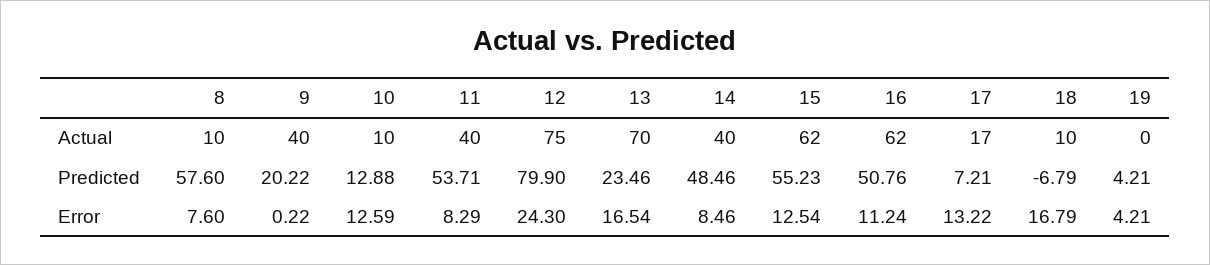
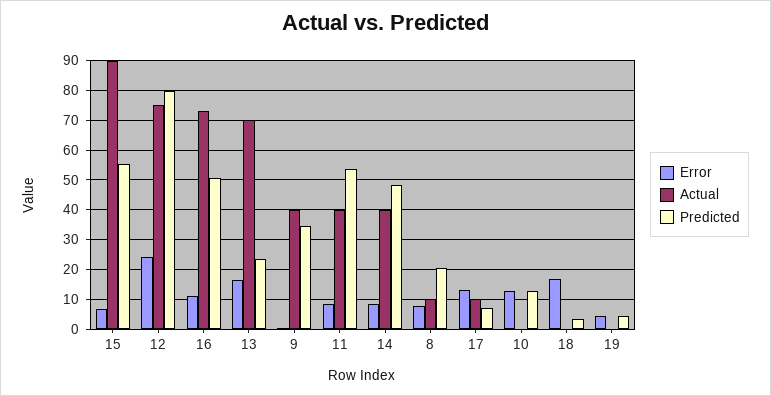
  {
    "Actual": {
      "8": 10,
      "9": 40,
-     "10": 10,
+     "10": 0,
      "11": 40,
      "12": 75,
      "13": 70,
      "14": 40,
-     "15": 62,
+     "15": 90,
-     "16": 62,
+     "16": 72.5,
-     "17": 17,
+     "17": 10,
-     "18": 10,
+     "18": 0,
      "19": 0
    },
    "Predicted": {
-     "8": 57.6,
+     "8": 20,
-     "9": 20.22,
+     "9": 35,
      "10": 12.88,
      "11": 53.71,
      "12": 79.9,
      "13": 23.46,
      "14": 48.46,
      "15": 55.23,
      "16": 50.76,
      "17": 7.21,
-     "18": -6.79,
+     "18": 2.5,
      "19": 4.21
    },
    "Error": {
      "8": 7.6,
      "9": 0.22,
      "10": 12.59,
      "11": 8.29,
      "12": 24.3,
      "13": 16.54,
      "14": 8.46,
-     "15": 12.54,
+     "15": 7.5,
      "16": 11.24,
      "17": 13.22,
      "18": 16.79,
      "19": 4.21
    }
  }

